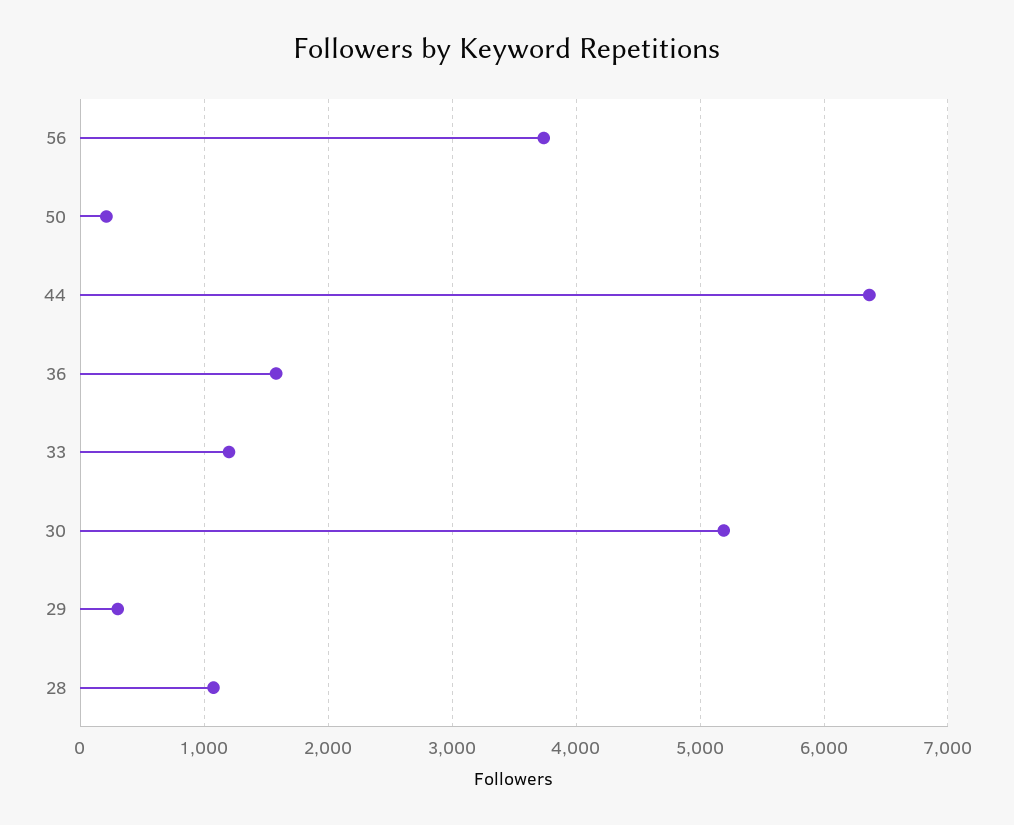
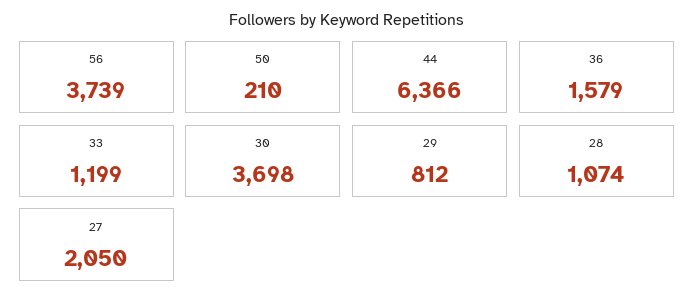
  {
    "56": 3739,
    "50": 210,
    "44": 6366,
    "36": 1579,
    "33": 1199,
-   "30": 5200,
+   "30": 3698,
-   "29": 300,
+   "29": 812,
-   "28": 1074
+   "28": 1074,
+   "27": 2050
  }

